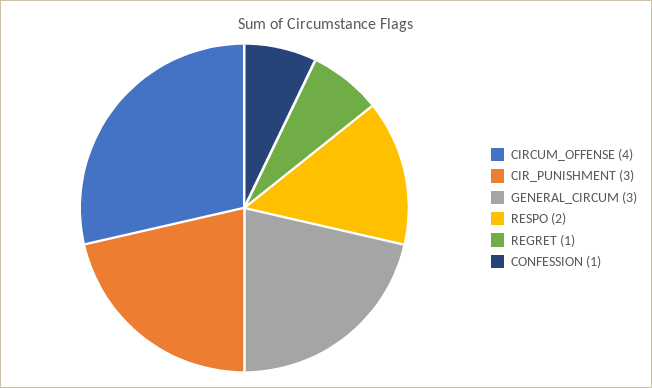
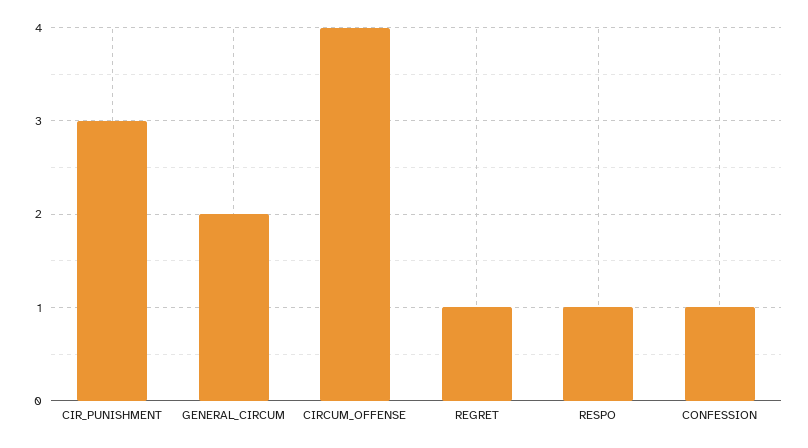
  {
    "CIRCUM_OFFENSE": 4,
    "CIR_PUNISHMENT": 3,
-   "GENERAL_CIRCUM": 3,
+   "GENERAL_CIRCUM": 2,
-   "RESPO": 2,
+   "RESPO": 1,
    "REGRET": 1,
    "CONFESSION": 1
  }

